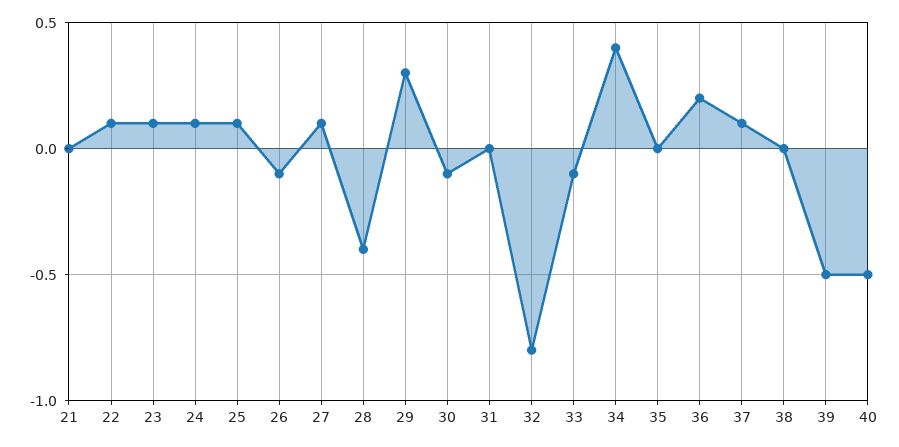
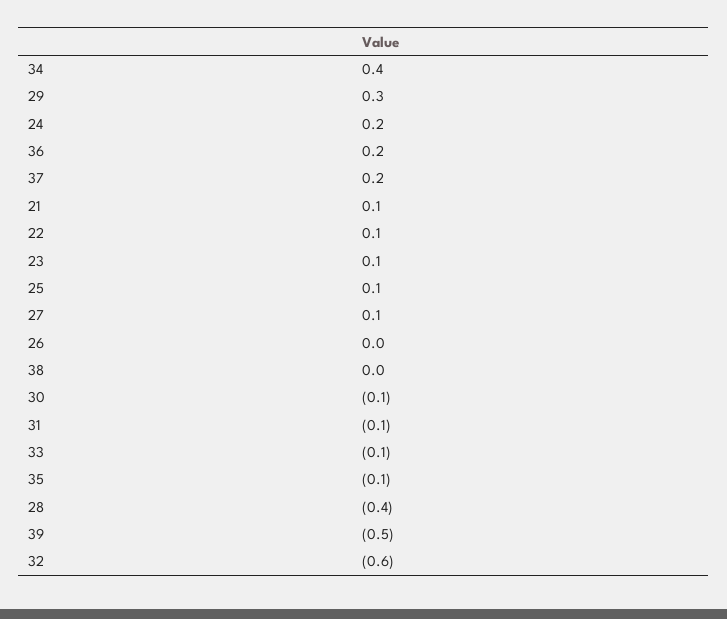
  {
-   "21": 0,
+   "21": 0.1,
    "22": 0.1,
    "23": 0.1,
-   "24": 0.1,
+   "24": 0.2,
    "25": 0.1,
-   "26": -0.1,
+   "26": 0,
    "27": 0.1,
    "28": -0.4,
    "29": 0.3,
    "30": -0.1,
-   "31": 0,
+   "31": -0.1,
-   "32": -0.8,
+   "32": -0.6,
    "33": -0.1,
    "34": 0.4,
-   "35": 0,
+   "35": -0.1,
    "36": 0.2,
-   "37": 0.1,
+   "37": 0.2,
    "38": 0,
-   "39": -0.5,
+   "39": -0.5
-   "40": -0.5
  }

